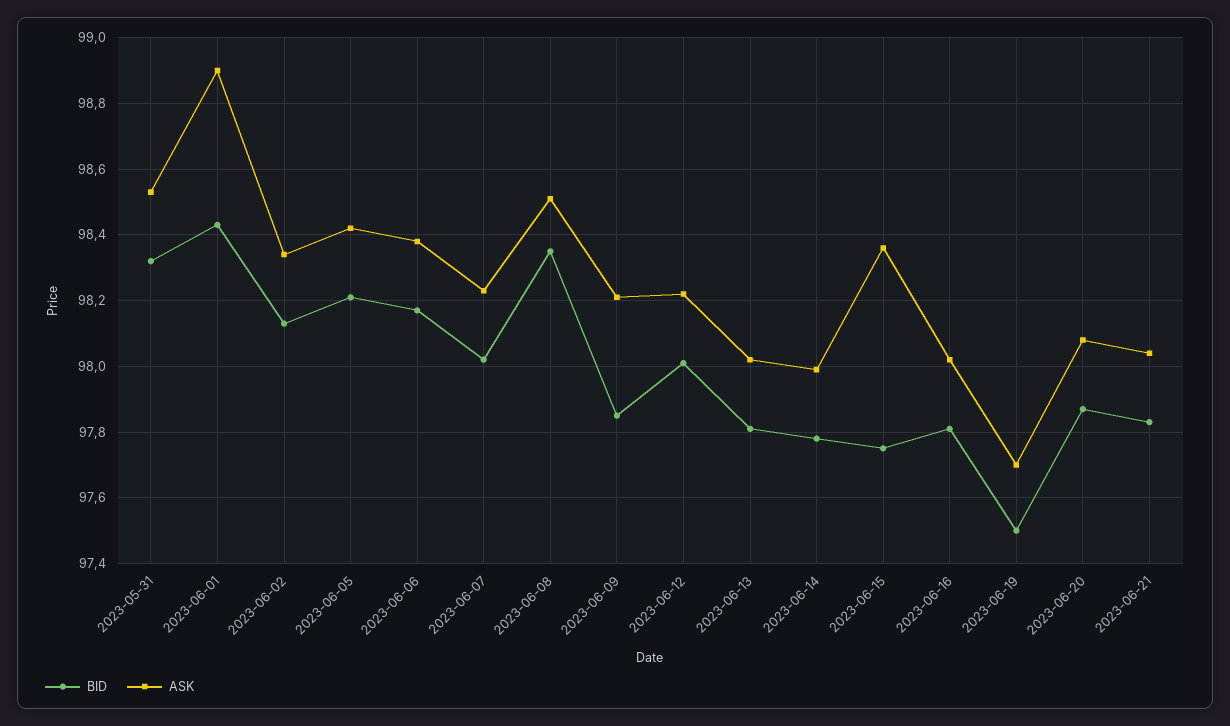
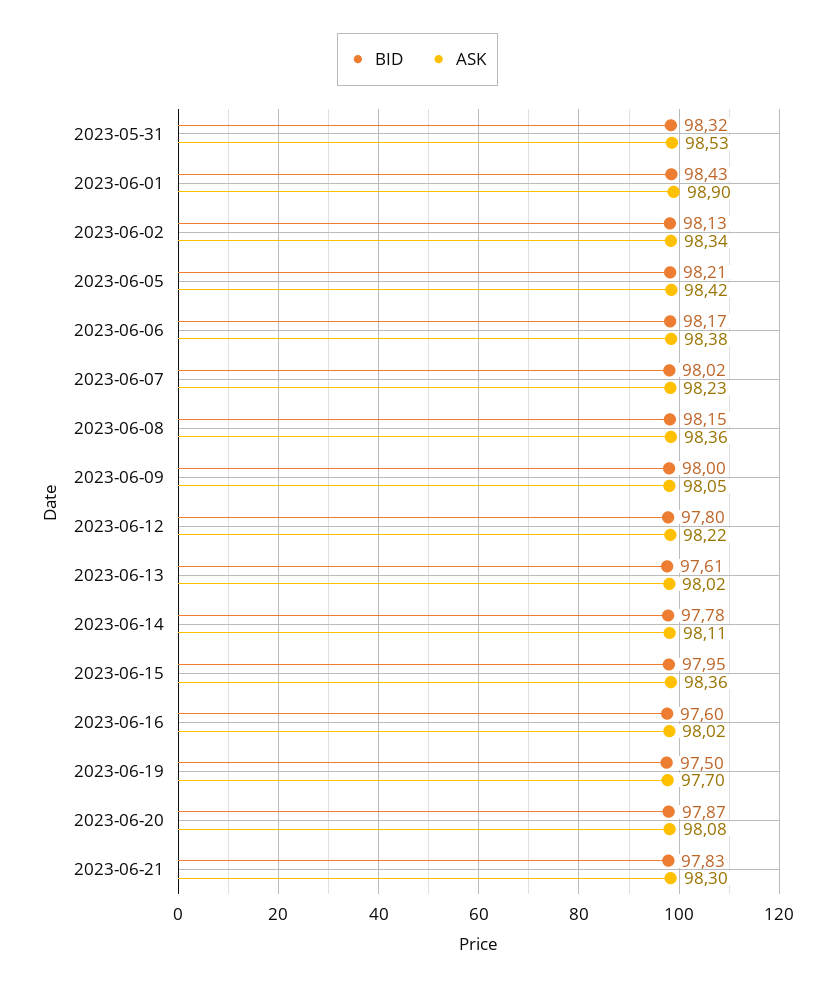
  {
    "BID": {
      "2023-05-31": 98.32,
      "2023-06-01": 98.43,
      "2023-06-02": 98.13,
      "2023-06-05": 98.21,
      "2023-06-06": 98.17,
      "2023-06-07": 98.02,
-     "2023-06-08": 98.35,
+     "2023-06-08": 98.15,
-     "2023-06-09": 97.85,
+     "2023-06-09": 98,
-     "2023-06-12": 98,
+     "2023-06-12": 97.8,
-     "2023-06-13": 97.8,
+     "2023-06-13": 97.61,
      "2023-06-14": 97.78,
-     "2023-06-15": 97.75,
+     "2023-06-15": 97.95,
-     "2023-06-16": 97.8,
+     "2023-06-16": 97.6,
      "2023-06-19": 97.5,
      "2023-06-20": 97.87,
      "2023-06-21": 97.83
    },
    "ASK": {
      "2023-05-31": 98.53,
      "2023-06-01": 98.9,
      "2023-06-02": 98.34,
      "2023-06-05": 98.42,
      "2023-06-06": 98.38,
      "2023-06-07": 98.23,
-     "2023-06-08": 98.5,
+     "2023-06-08": 98.36,
-     "2023-06-09": 98.2,
+     "2023-06-09": 98.05,
      "2023-06-12": 98.22,
      "2023-06-13": 98.02,
-     "2023-06-14": 98,
+     "2023-06-14": 98.11,
      "2023-06-15": 98.36,
      "2023-06-16": 98.02,
      "2023-06-19": 97.7,
      "2023-06-20": 98.08,
-     "2023-06-21": 98.05
+     "2023-06-21": 98.3
    }
  }

